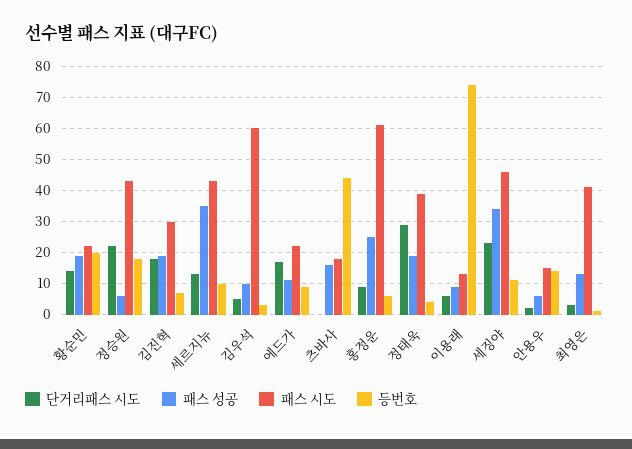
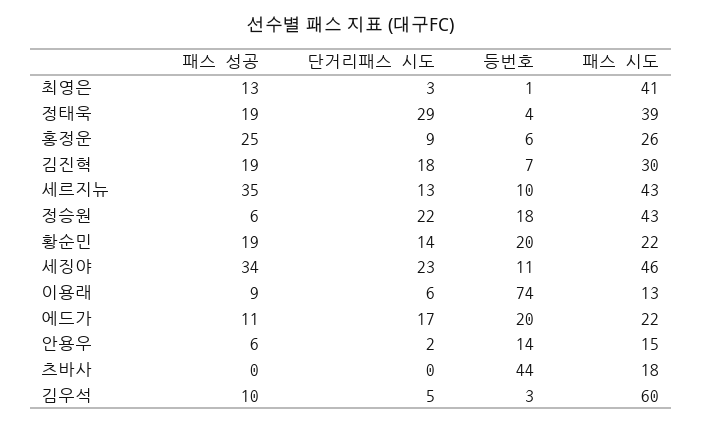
  {
    "단거리패스 시도": {
      "황순민": 14,
      "정승원": 22,
      "김진혁": 18,
      "세르지뉴": 13,
      "김우석": 5,
      "에드가": 17,
      "츠바사": 0,
      "홍정운": 9,
      "정태욱": 29,
      "이용래": 6,
      "세징야": 23,
      "안용우": 2,
      "최영은": 3
    },
    "패스 성공": {
      "황순민": 19,
      "정승원": 6,
      "김진혁": 19,
      "세르지뉴": 35,
      "김우석": 10,
      "에드가": 11,
-     "츠바사": 15,
+     "츠바사": 0,
      "홍정운": 25,
      "정태욱": 19,
      "이용래": 9,
      "세징야": 34,
      "안용우": 6,
      "최영은": 13
    },
    "패스 시도": {
      "황순민": 22,
      "정승원": 43,
      "김진혁": 30,
      "세르지뉴": 43,
      "김우석": 60,
      "에드가": 22,
      "츠바사": 18,
-     "홍정운": 60,
+     "홍정운": 26,
      "정태욱": 39,
      "이용래": 13,
      "세징야": 46,
      "안용우": 15,
      "최영은": 41
    },
    "등번호": {
      "황순민": 20,
      "정승원": 18,
      "김진혁": 7,
      "세르지뉴": 10,
      "김우석": 3,
-     "에드가": 10,
+     "에드가": 20,
      "츠바사": 44,
      "홍정운": 6,
      "정태욱": 4,
      "이용래": 74,
      "세징야": 11,
      "안용우": 14,
      "최영은": 1
    }
  }

